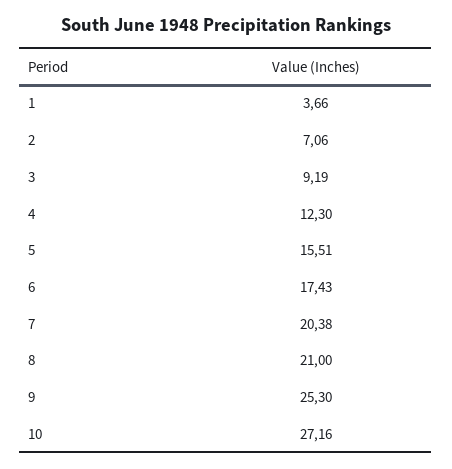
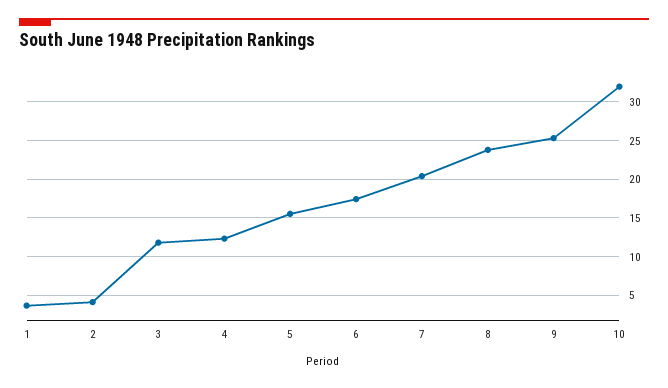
  {
    "1": 3.66,
-   "2": 7.06,
+   "2": 4,
-   "3": 9.19,
+   "3": 12,
    "4": 12.3,
    "5": 15.51,
    "6": 17.43,
    "7": 20.38,
-   "8": 21,
+   "8": 24,
    "9": 25.3,
-   "10": 27.16
+   "10": 32
  }

